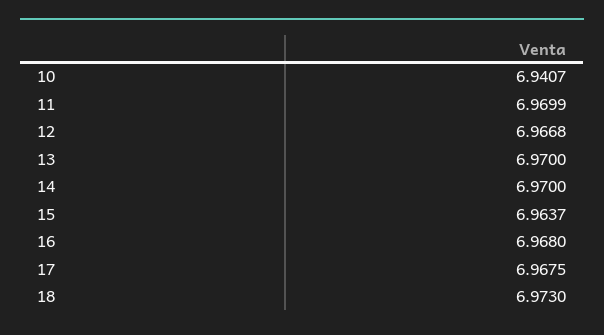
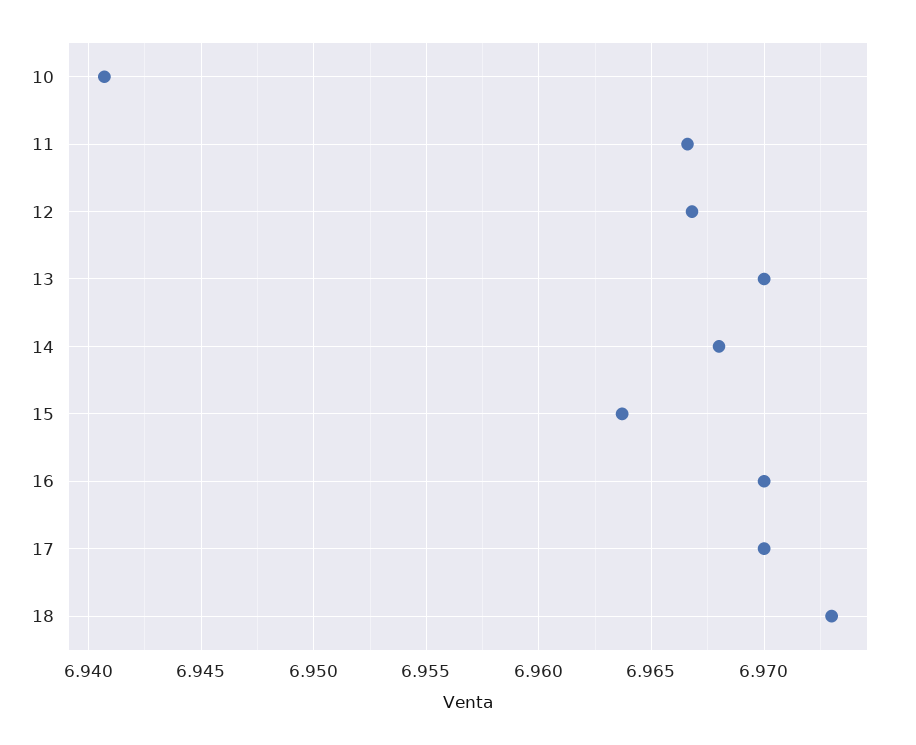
  {
    "10": 6.9407,
-   "11": 6.9699,
+   "11": 6.9665,
    "12": 6.9668,
    "13": 6.97,
-   "14": 6.97,
+   "14": 6.968,
    "15": 6.9637,
-   "16": 6.968,
+   "16": 6.97,
-   "17": 6.9675,
+   "17": 6.97,
    "18": 6.973
  }

